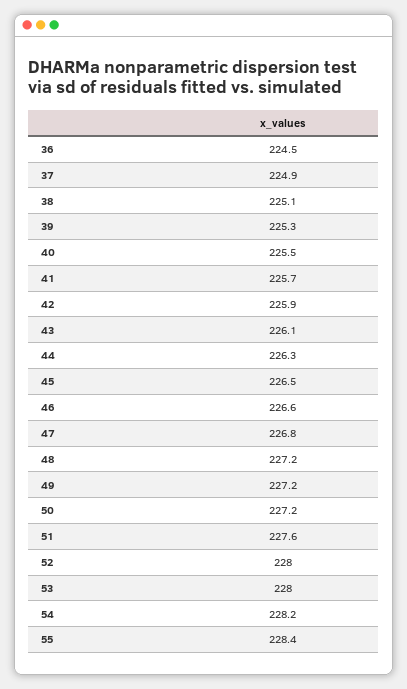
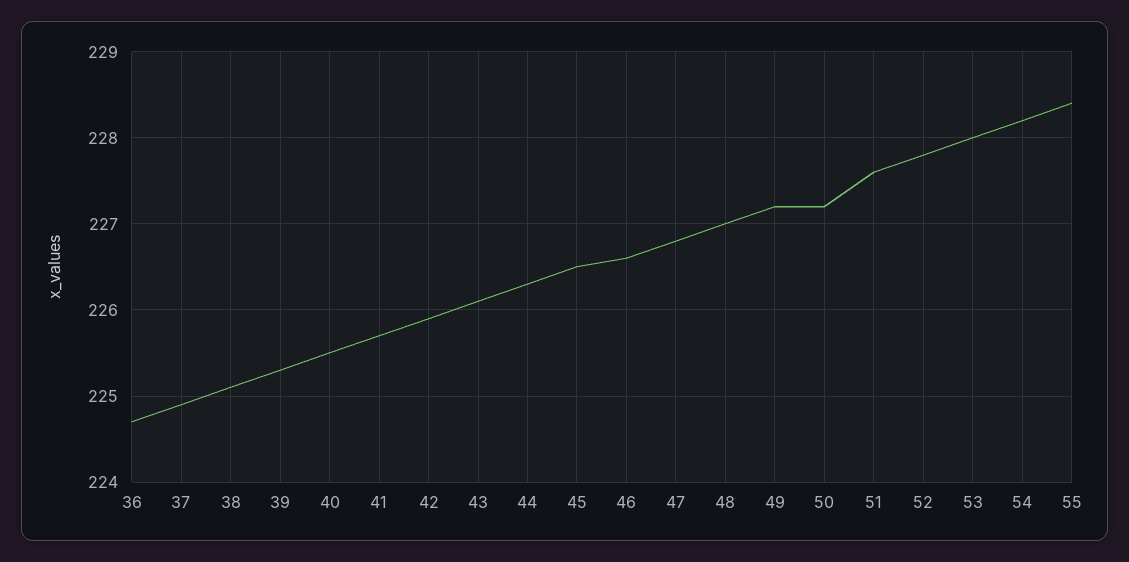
  {
-   "36": 224.5,
+   "36": 224.7,
    "37": 224.9,
    "38": 225.1,
    "39": 225.3,
    "40": 225.5,
    "41": 225.7,
    "42": 225.9,
    "43": 226.1,
    "44": 226.3,
    "45": 226.5,
    "46": 226.6,
    "47": 226.8,
-   "48": 227.2,
+   "48": 227,
    "49": 227.2,
    "50": 227.2,
    "51": 227.6,
-   "52": 228,
+   "52": 227.8,
    "53": 228,
    "54": 228.2,
    "55": 228.4
  }

